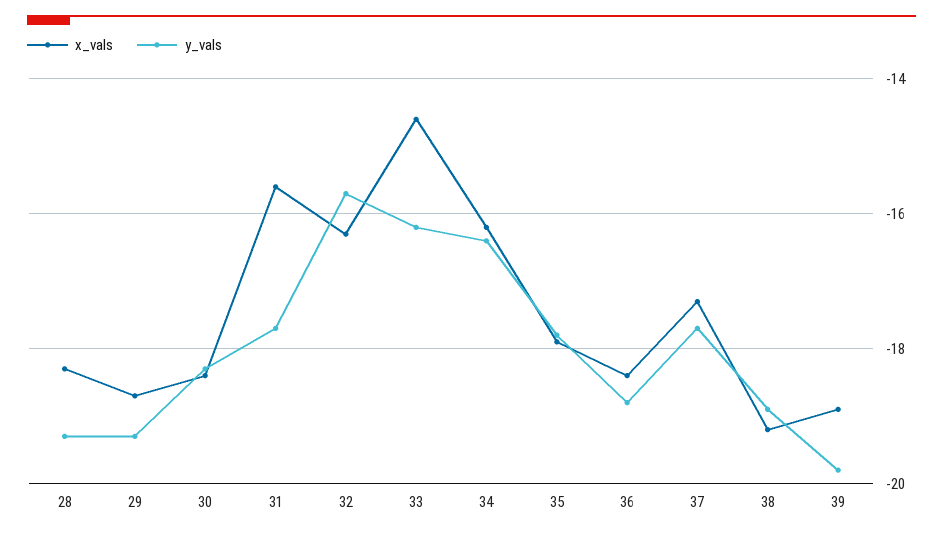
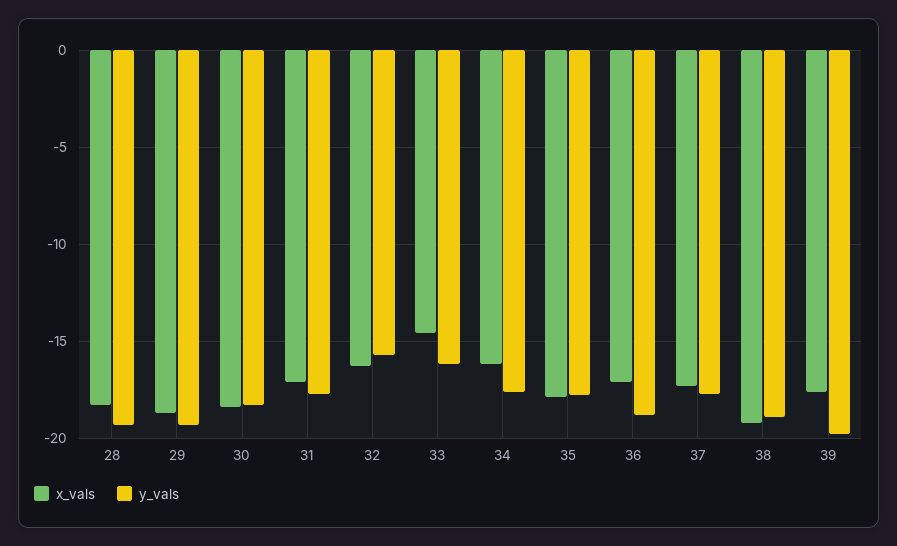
  {
    "x_vals": {
      "28": -18.5,
      "29": -18.5,
      "30": -18.5,
-     "31": -15.5,
+     "31": -17,
      "32": -16.5,
      "33": -14.5,
      "34": -16,
      "35": -18,
-     "36": -18.5,
+     "36": -17,
      "37": -17.5,
      "38": -19,
-     "39": -19
+     "39": -17.5
    },
    "y_vals": {
      "28": -19.5,
      "29": -19.5,
      "30": -18.5,
      "31": -17.5,
      "32": -15.5,
      "33": -16,
-     "34": -16.5,
+     "34": -17.5,
      "35": -18,
      "36": -19,
      "37": -17.5,
      "38": -19,
      "39": -20
    }
  }

